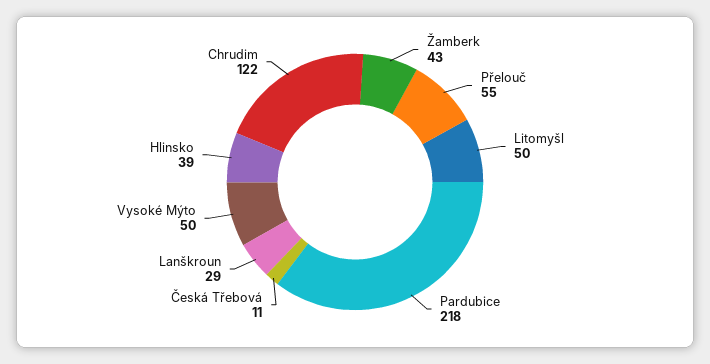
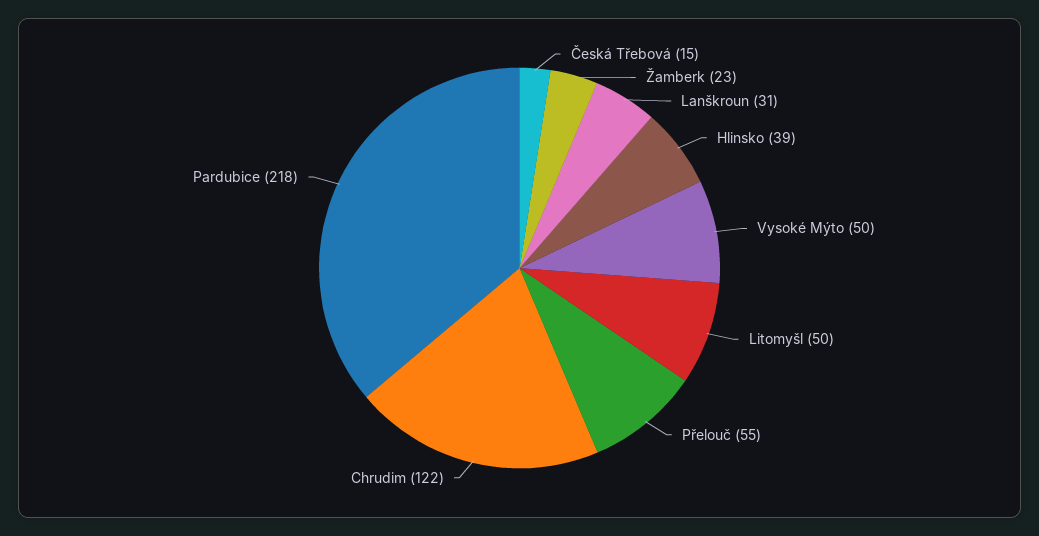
  {
-   "Žamberk": 43,
+   "Žamberk": 23,
    "Přelouč": 55,
    "Litomyšl": 50,
    "Pardubice": 218,
-   "Česká Třebová": 11,
+   "Česká Třebová": 15,
-   "Lanškroun": 29,
+   "Lanškroun": 31,
    "Vysoké Mýto": 50,
    "Hlinsko": 39,
    "Chrudim": 122
  }

